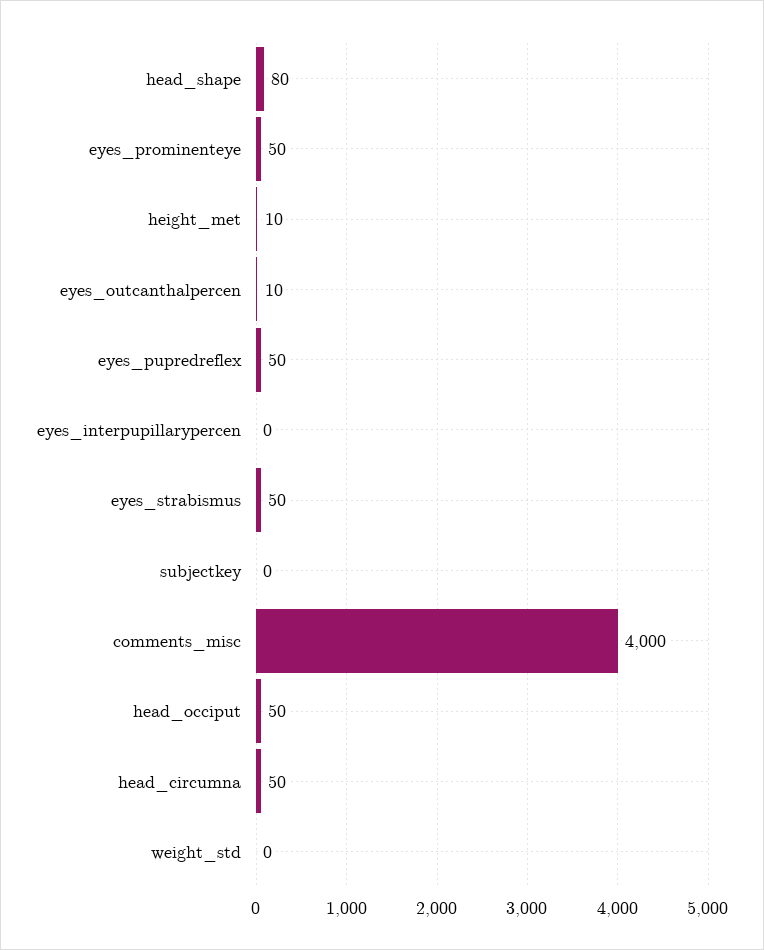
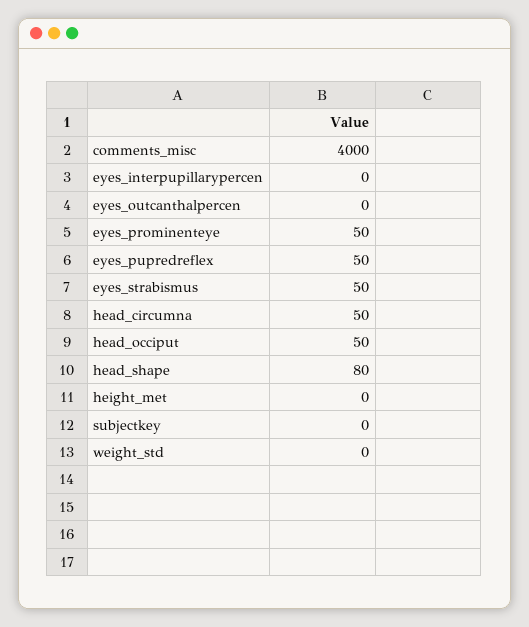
  {
    "head_shape": 80,
    "eyes_prominenteye": 50,
-   "height_met": 10,
+   "height_met": 0,
-   "eyes_outcanthalpercen": 10,
+   "eyes_outcanthalpercen": 0,
    "eyes_pupredreflex": 50,
    "eyes_interpupillarypercen": 0,
    "eyes_strabismus": 50,
    "subjectkey": 0,
    "comments_misc": 4000,
    "head_occiput": 50,
    "head_circumna": 50,
    "weight_std": 0
  }

